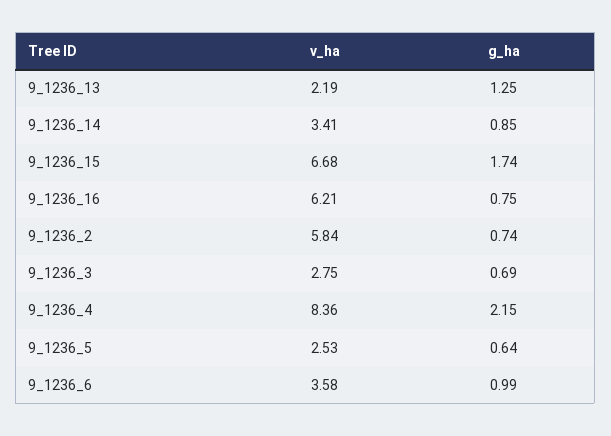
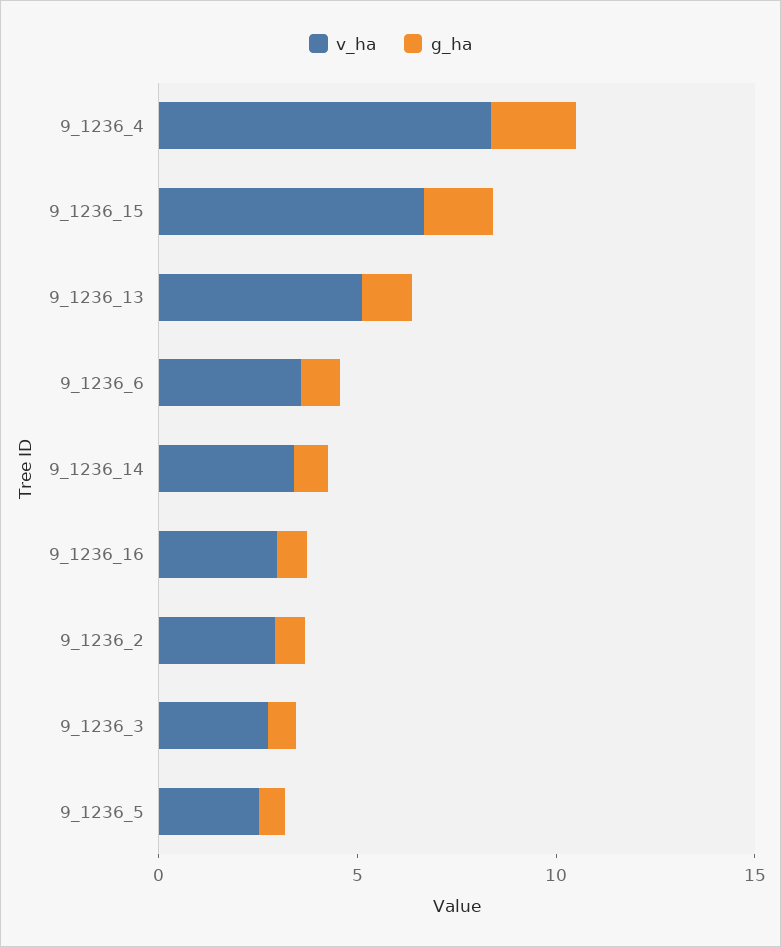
  {
    "v_ha": {
-     "9_1236_13": 2.19,
+     "9_1236_13": 5,
      "9_1236_14": 3.41,
      "9_1236_15": 6.68,
-     "9_1236_16": 6.21,
+     "9_1236_16": 3,
-     "9_1236_2": 5.84,
+     "9_1236_2": 3,
      "9_1236_3": 2.75,
      "9_1236_4": 8.36,
      "9_1236_5": 2.53,
      "9_1236_6": 3.58
    },
    "g_ha": {
      "9_1236_13": 1.25,
      "9_1236_14": 0.85,
      "9_1236_15": 1.74,
      "9_1236_16": 0.75,
      "9_1236_2": 0.74,
      "9_1236_3": 0.69,
      "9_1236_4": 2.15,
      "9_1236_5": 0.64,
      "9_1236_6": 0.99
    }
  }

